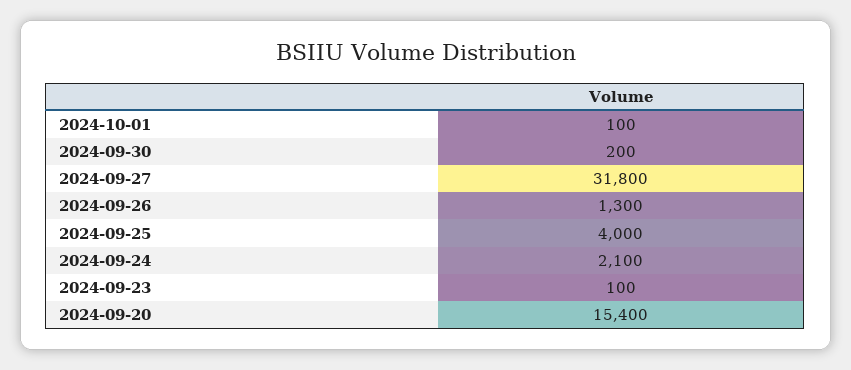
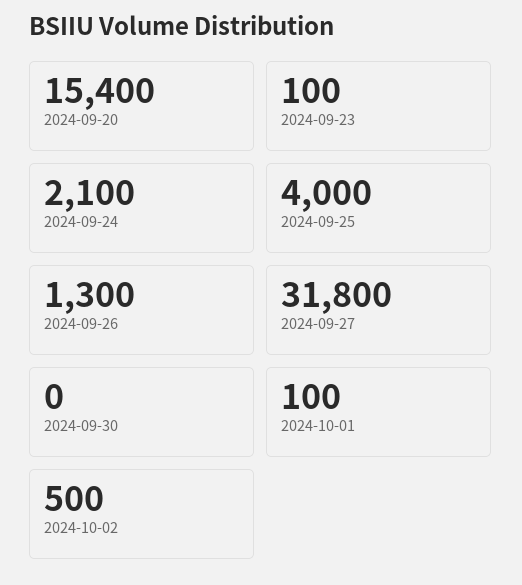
  {
    "2024-10-01": 100,
-   "2024-09-30": 200,
+   "2024-09-30": 0,
    "2024-09-27": 31800,
    "2024-09-26": 1300,
    "2024-09-25": 4000,
    "2024-09-24": 2100,
    "2024-09-23": 100,
-   "2024-09-20": 15400
+   "2024-09-20": 15400,
+   "2024-10-02": 500
  }

